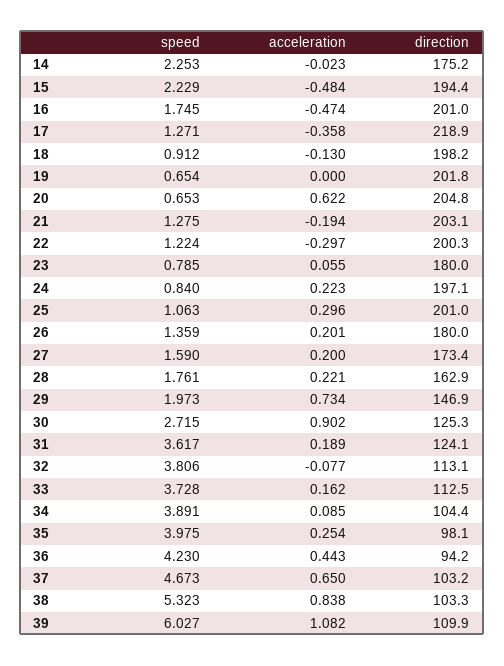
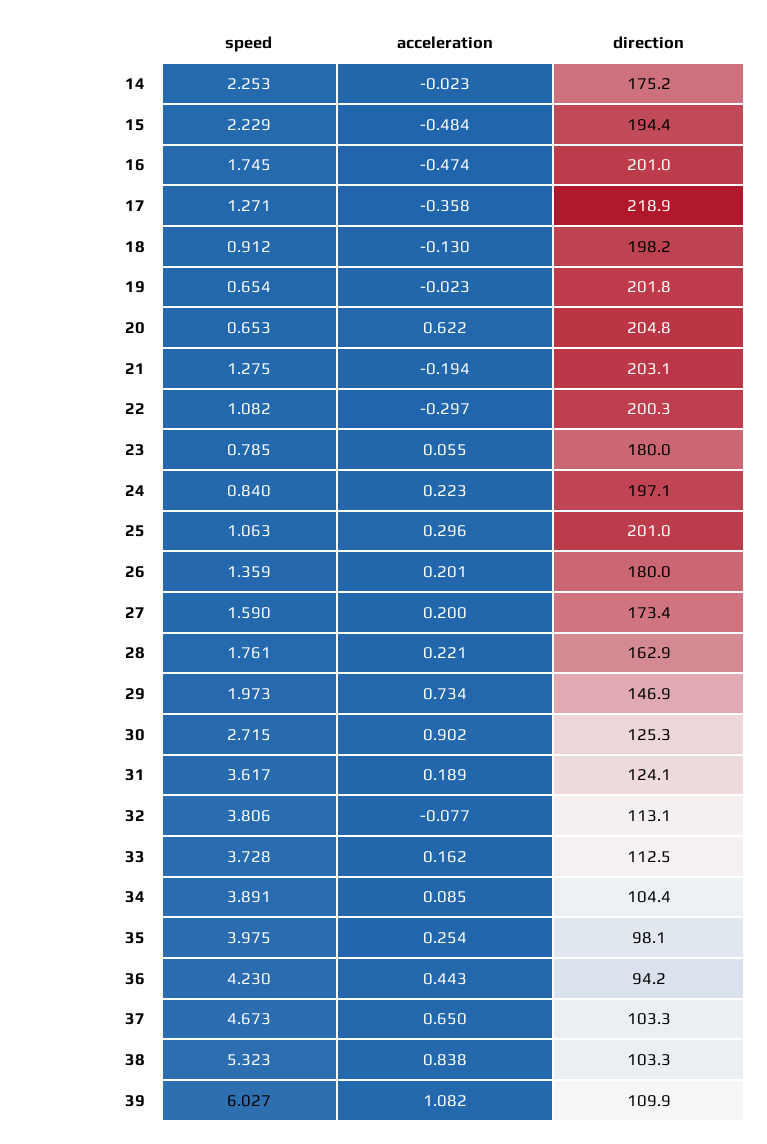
  {
    "speed": {
      "14": 2.253,
      "15": 2.229,
      "16": 1.745,
      "17": 1.271,
      "18": 0.912,
      "19": 0.654,
      "20": 0.653,
      "21": 1.275,
-     "22": 1.224,
+     "22": 1.082,
      "23": 0.785,
      "24": 0.84,
      "25": 1.063,
      "26": 1.359,
      "27": 1.59,
      "28": 1.761,
      "29": 1.973,
      "30": 2.715,
      "31": 3.617,
      "32": 3.806,
      "33": 3.728,
      "34": 3.891,
      "35": 3.975,
      "36": 4.23,
      "37": 4.673,
      "38": 5.323,
      "39": 6.027
    },
    "acceleration": {
      "14": -0.023,
      "15": -0.484,
      "16": -0.474,
      "17": -0.358,
      "18": -0.13,
-     "19": 0,
+     "19": -0.023,
      "20": 0.622,
      "21": -0.194,
      "22": -0.297,
      "23": 0.055,
      "24": 0.223,
      "25": 0.296,
      "26": 0.201,
      "27": 0.2,
      "28": 0.221,
      "29": 0.734,
      "30": 0.902,
      "31": 0.189,
      "32": -0.077,
      "33": 0.162,
      "34": 0.085,
      "35": 0.254,
      "36": 0.443,
      "37": 0.65,
      "38": 0.838,
      "39": 1.082
    },
    "direction": {
      "14": 175.2,
      "15": 194.4,
      "16": 201,
      "17": 218.9,
      "18": 198.2,
      "19": 201.8,
      "20": 204.8,
      "21": 203.1,
      "22": 200.3,
      "23": 180,
      "24": 197.1,
      "25": 201,
      "26": 180,
      "27": 173.4,
      "28": 162.9,
      "29": 146.9,
      "30": 125.3,
      "31": 124.1,
      "32": 113.1,
      "33": 112.5,
      "34": 104.4,
      "35": 98.1,
      "36": 94.2,
-     "37": 103.2,
+     "37": 103.3,
      "38": 103.3,
      "39": 109.9
    }
  }

